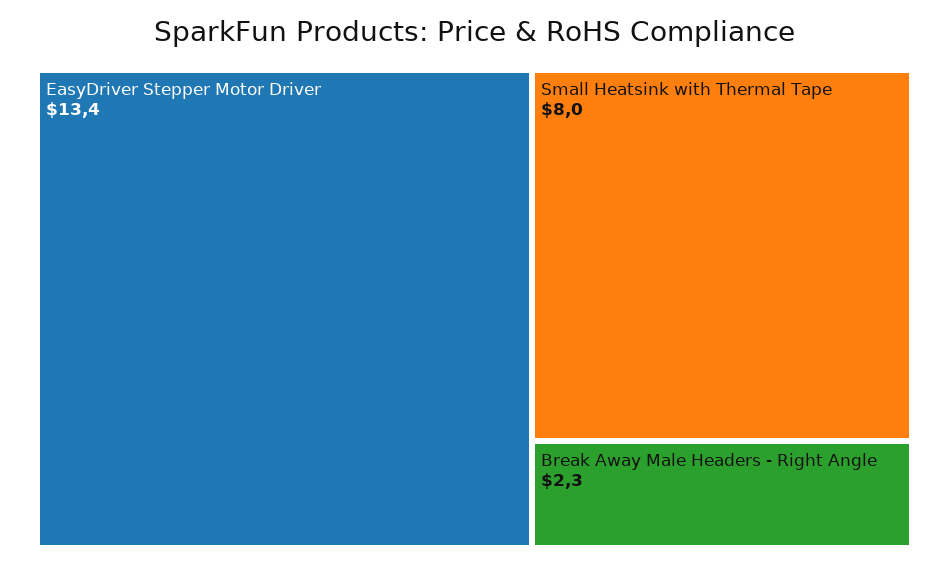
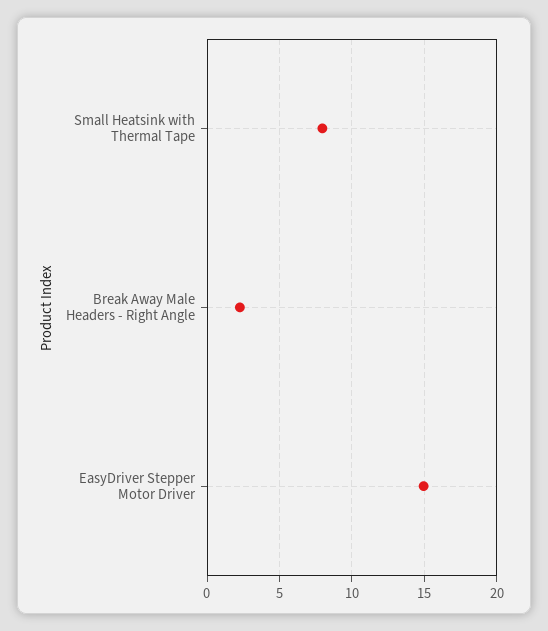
  {
-   "EasyDriver Stepper Motor Driver": 13.4,
+   "EasyDriver Stepper Motor Driver": 15,
    "Small Heatsink with Thermal Tape": 8,
    "Break Away Male Headers - Right Angle": 2.3
  }

